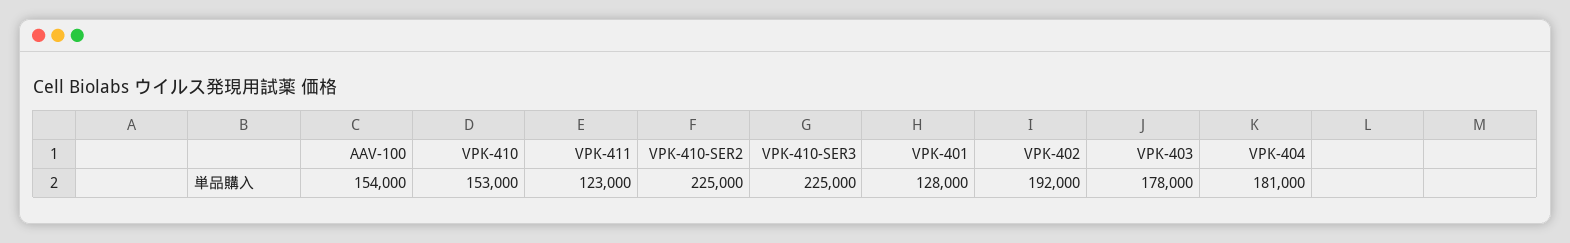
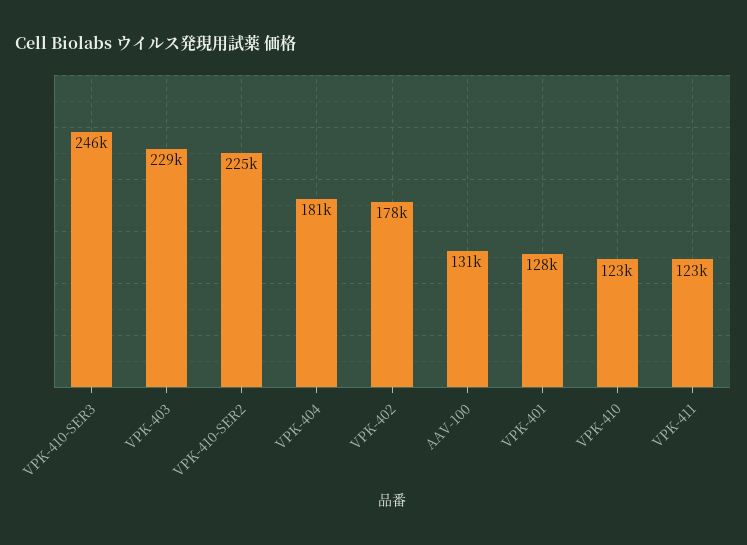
  {
-   "AAV-100": 154000,
+   "AAV-100": 131000,
-   "VPK-410": 153000,
+   "VPK-410": 123000,
    "VPK-411": 123000,
    "VPK-410-SER2": 225000,
-   "VPK-410-SER3": 225000,
+   "VPK-410-SER3": 246000,
    "VPK-401": 128000,
-   "VPK-402": 192000,
+   "VPK-402": 178000,
-   "VPK-403": 178000,
+   "VPK-403": 229000,
    "VPK-404": 181000
  }

